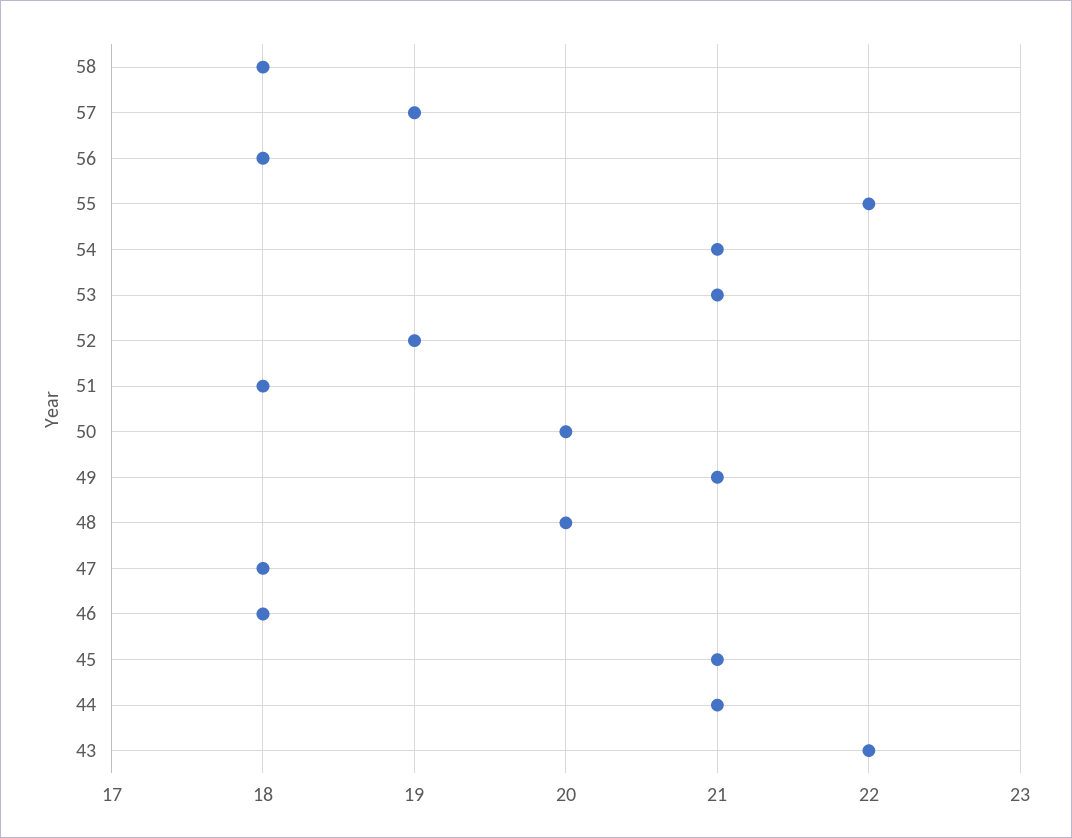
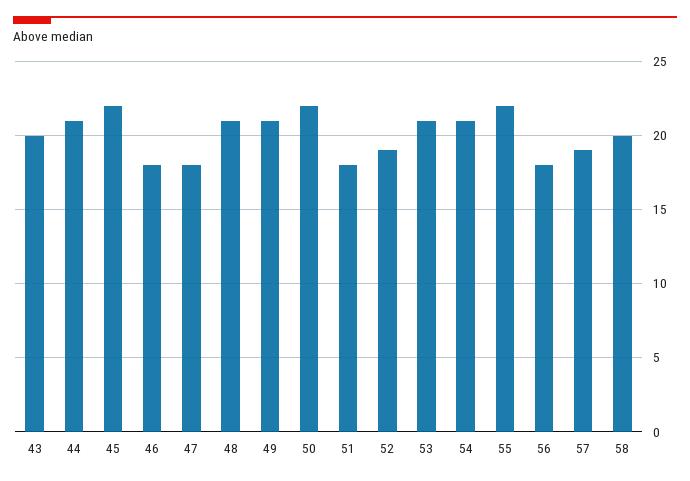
  {
-   "58": 18,
+   "58": 20,
    "57": 19,
    "56": 18,
    "55": 22,
    "54": 21,
    "53": 21,
    "52": 19,
    "51": 18,
-   "50": 20,
+   "50": 22,
    "49": 21,
-   "48": 20,
+   "48": 21,
    "47": 18,
    "46": 18,
-   "45": 21,
+   "45": 22,
    "44": 21,
-   "43": 22
+   "43": 20
  }

